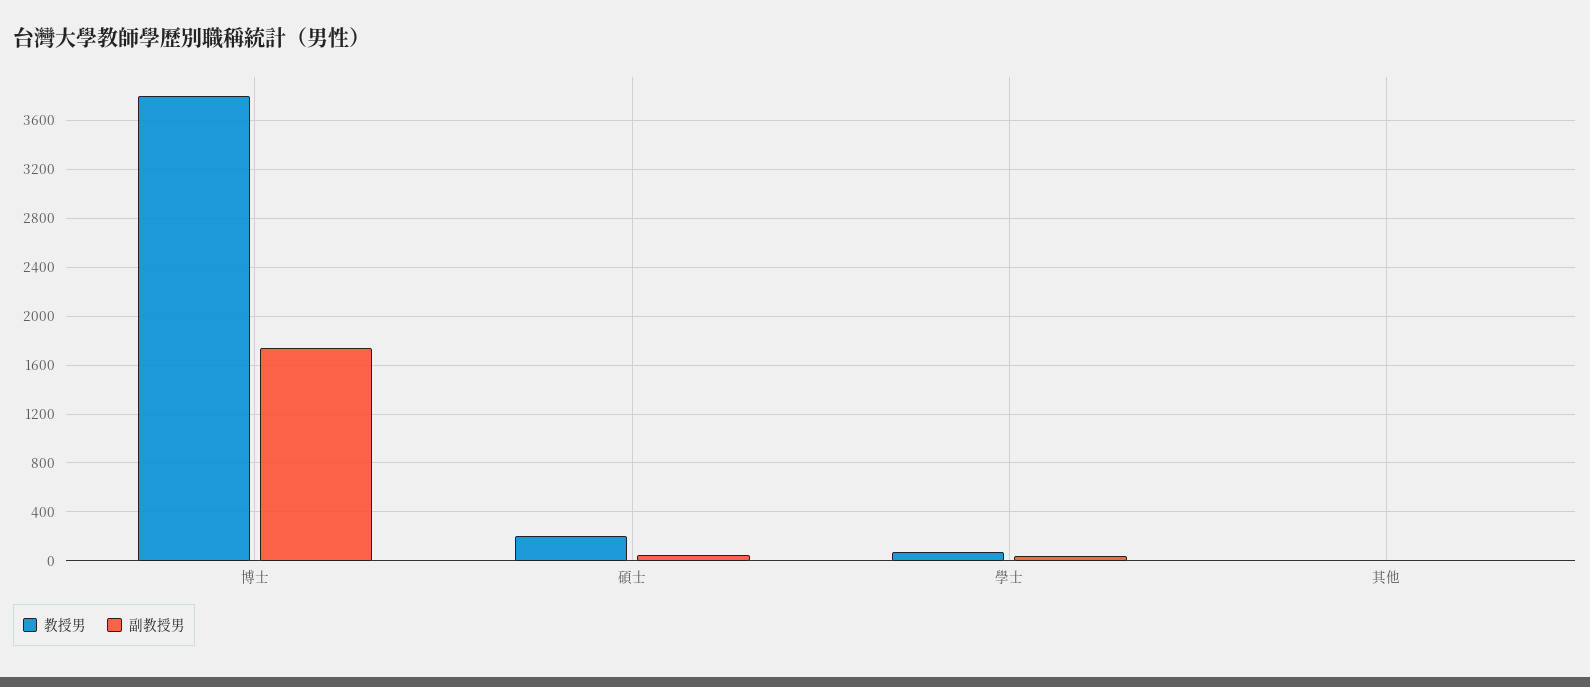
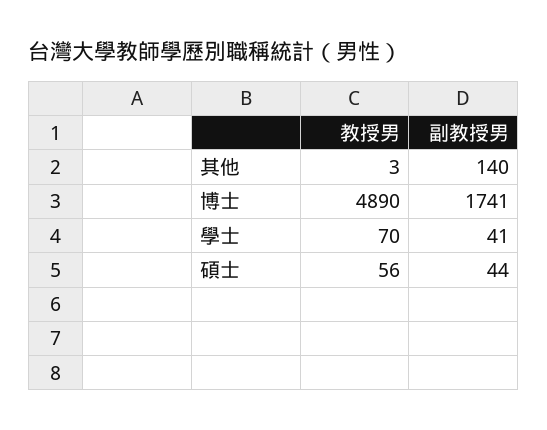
  {
    "教授男": {
-     "博士": 3800,
+     "博士": 4890,
-     "碩士": 200,
+     "碩士": 56,
      "學士": 70,
      "其他": 3
    },
    "副教授男": {
      "博士": 1741,
      "碩士": 44,
      "學士": 41,
-     "其他": 0
+     "其他": 140
    }
  }

